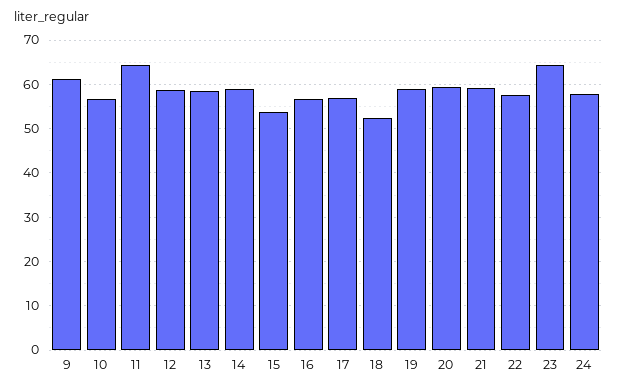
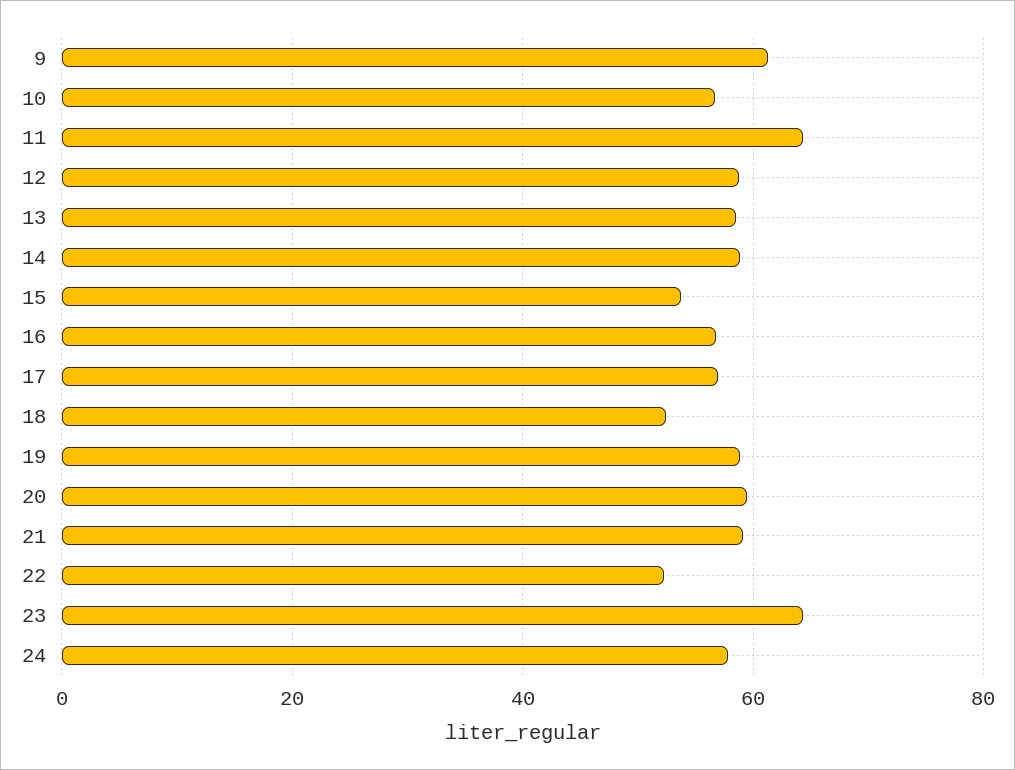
  {
    "9": 62,
    "10": 56,
    "11": 64,
    "12": 58,
    "13": 58,
    "14": 58,
    "15": 54,
    "16": 56,
    "17": 56,
    "18": 52,
    "19": 58,
    "20": 60,
    "21": 60,
-   "22": 58,
+   "22": 52,
    "23": 64,
    "24": 58
  }

